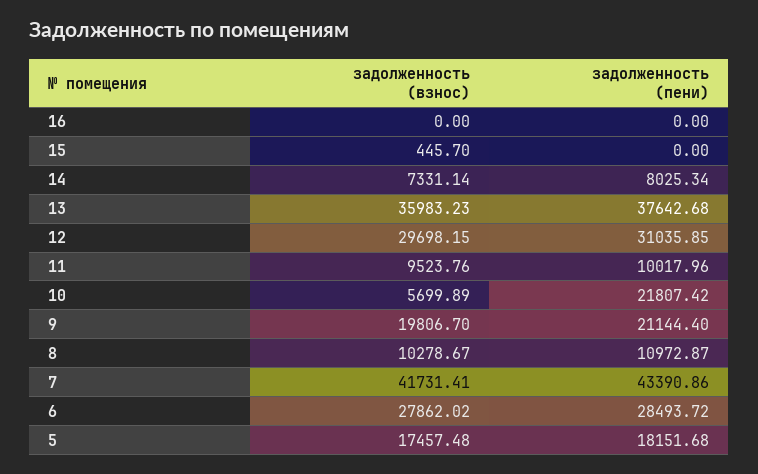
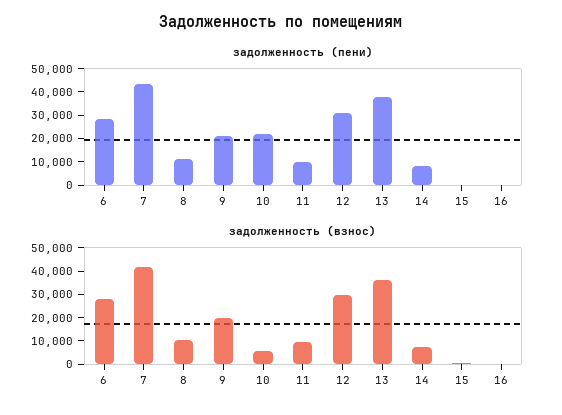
  {
    "задолженность (взнос)": {
      "16": 0,
      "15": 445.7,
      "14": 7331.14,
      "13": 35983.23,
      "12": 29698.15,
      "11": 9523.76,
      "10": 5699.89,
      "9": 19806.7,
      "8": 10278.67,
      "7": 41731.41,
-     "6": 27862.02,
+     "6": 27862.02
-     "5": 17457.48
    },
    "задолженность (пени)": {
      "16": 0,
      "15": 0,
      "14": 8025.34,
      "13": 37642.68,
      "12": 31035.85,
      "11": 10017.96,
      "10": 21807.42,
      "9": 21144.4,
      "8": 10972.87,
      "7": 43390.86,
-     "6": 28493.72,
+     "6": 28493.72
-     "5": 18151.68
    }
  }

